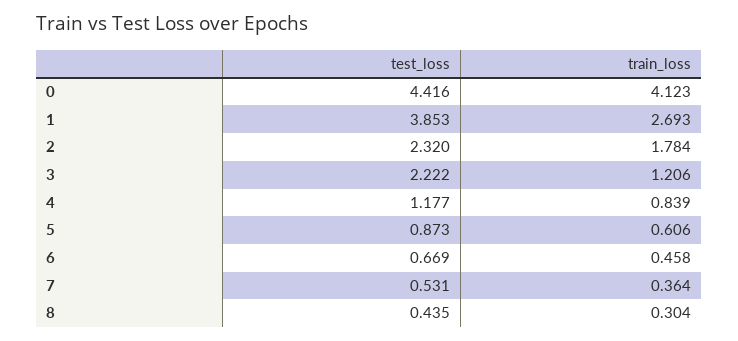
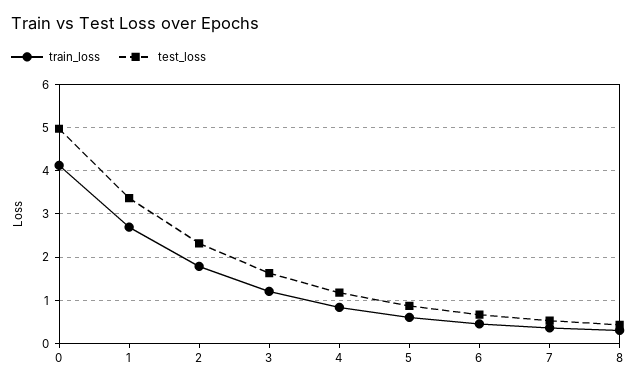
  {
    "test_loss": {
-     "0": 4.416,
+     "0": 5,
-     "1": 3.853,
+     "1": 3.4,
      "2": 2.32,
-     "3": 2.222,
+     "3": 1.6,
      "4": 1.177,
      "5": 0.873,
      "6": 0.669,
      "7": 0.531,
      "8": 0.435
    },
    "train_loss": {
      "0": 4.123,
      "1": 2.693,
      "2": 1.784,
      "3": 1.206,
      "4": 0.839,
      "5": 0.606,
      "6": 0.458,
      "7": 0.364,
      "8": 0.304
    }
  }

